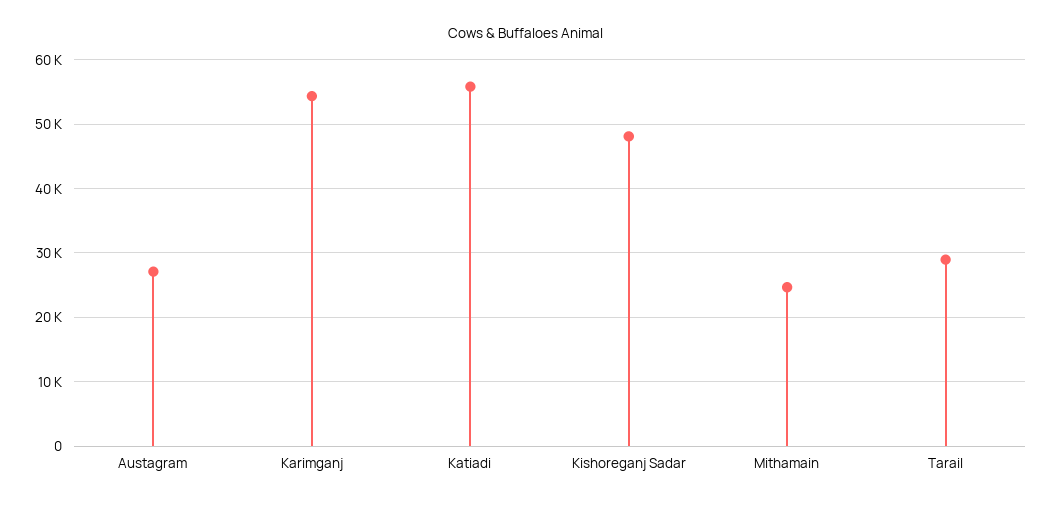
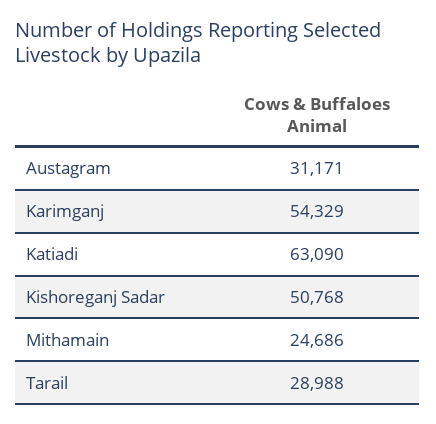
  {
-   "Austagram": 27000,
+   "Austagram": 31171,
    "Karimganj": 54329,
-   "Katiadi": 56000,
+   "Katiadi": 63090,
-   "Kishoreganj Sadar": 48000,
+   "Kishoreganj Sadar": 50768,
    "Mithamain": 24686,
    "Tarail": 28988
  }

